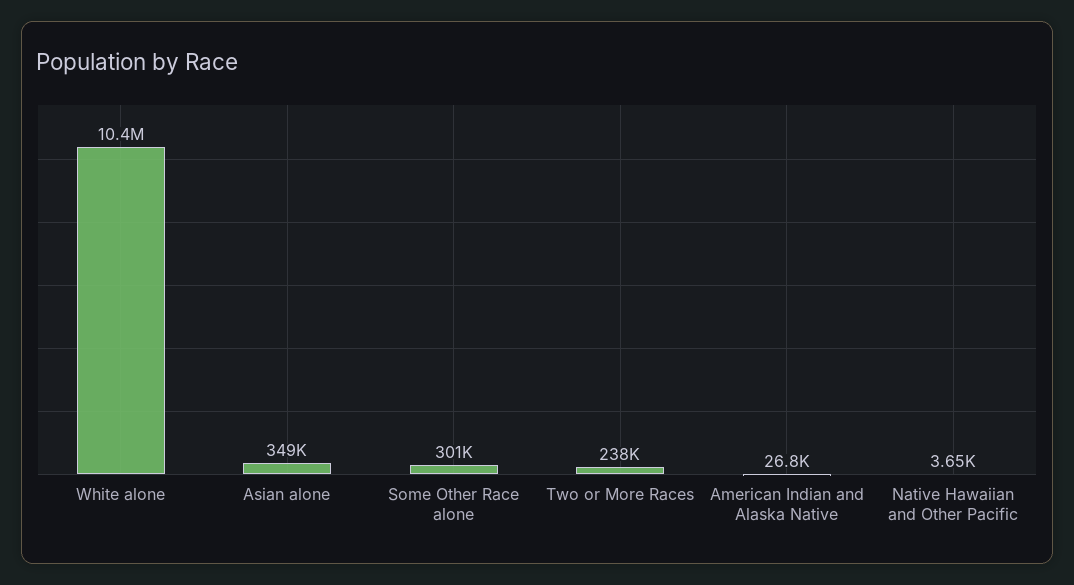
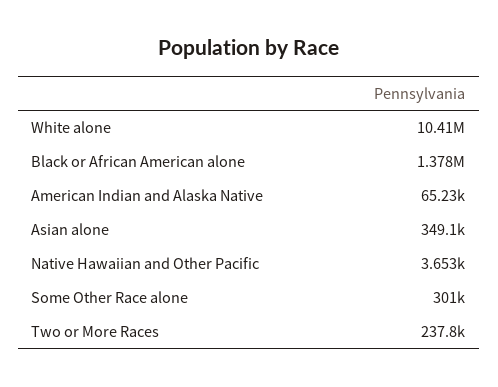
  {
    "White alone": 10410000,
    "Asian alone": 349100,
    "Some Other Race alone": 301000,
    "Two or More Races": 237800,
-   "American Indian and Alaska Native": 26800,
+   "American Indian and Alaska Native": 65230,
-   "Native Hawaiian and Other Pacific": 3653
+   "Native Hawaiian and Other Pacific": 3653,
+   "Black or African American alone": 1378000
  }

